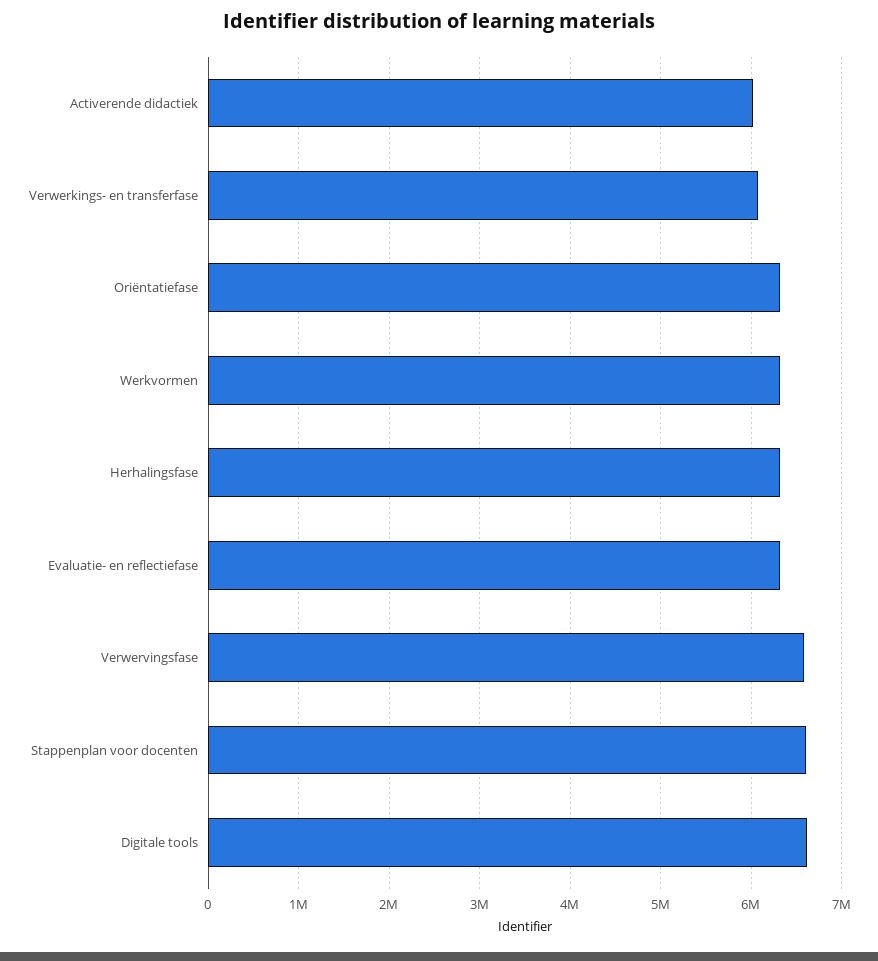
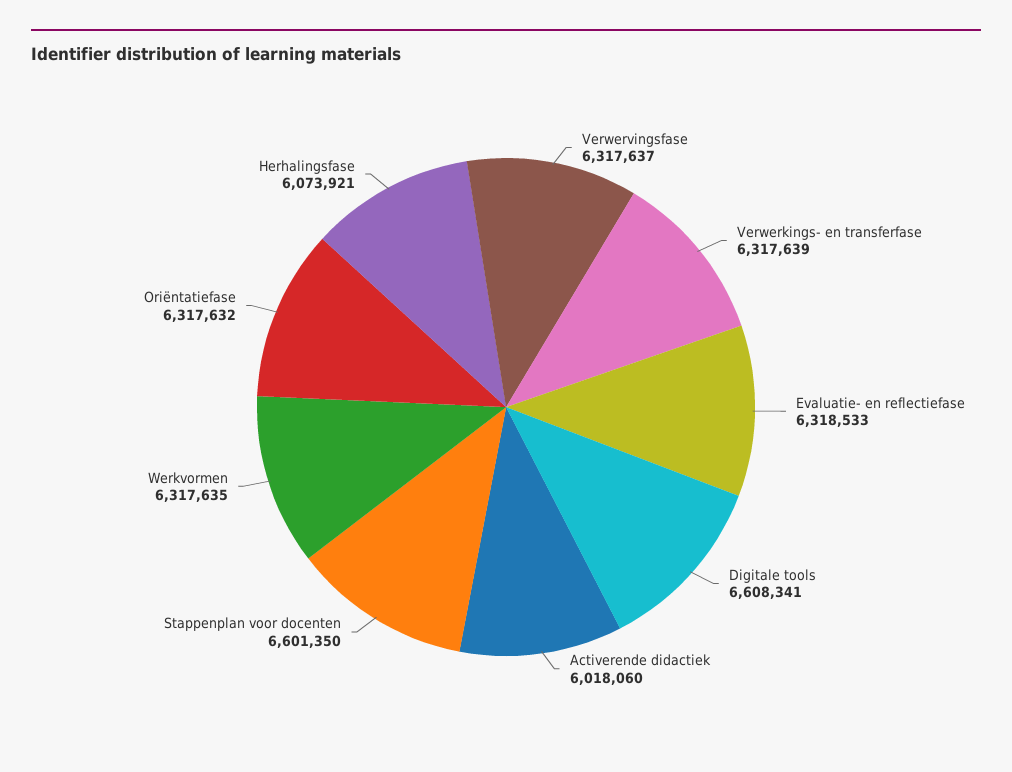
  {
    "Activerende didactiek": 6018060,
-   "Verwerkings- en transferfase": 6100000,
+   "Verwerkings- en transferfase": 6317639,
    "Oriëntatiefase": 6317632,
    "Werkvormen": 6317635,
-   "Herhalingsfase": 6300000,
+   "Herhalingsfase": 6073921,
    "Evaluatie- en reflectiefase": 6318533,
-   "Verwervingsfase": 6600000,
+   "Verwervingsfase": 6317637,
    "Stappenplan voor docenten": 6601350,
    "Digitale tools": 6608341
  }

